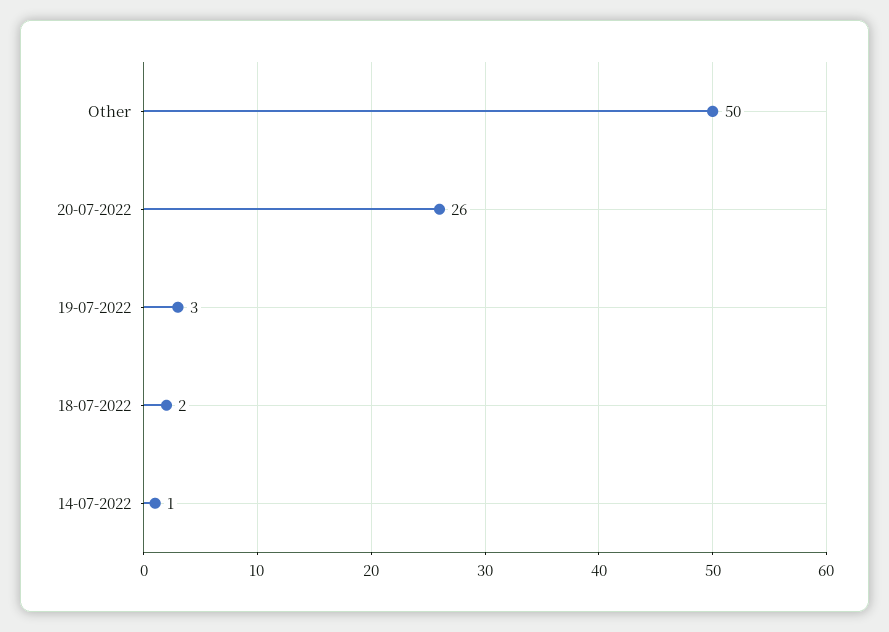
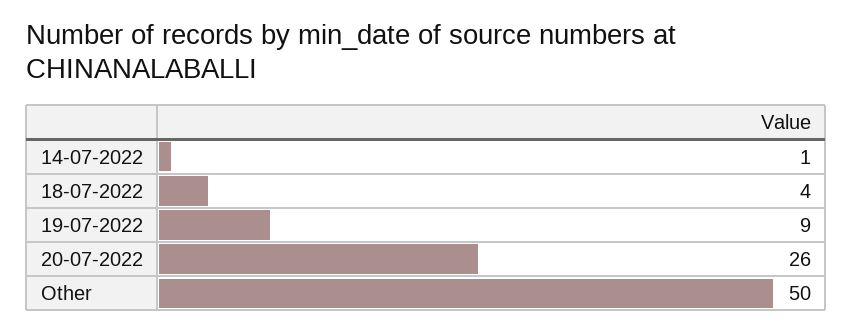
  {
    "Other": 50,
    "20-07-2022": 26,
-   "19-07-2022": 3,
+   "19-07-2022": 9,
-   "18-07-2022": 2,
+   "18-07-2022": 4,
    "14-07-2022": 1
  }

